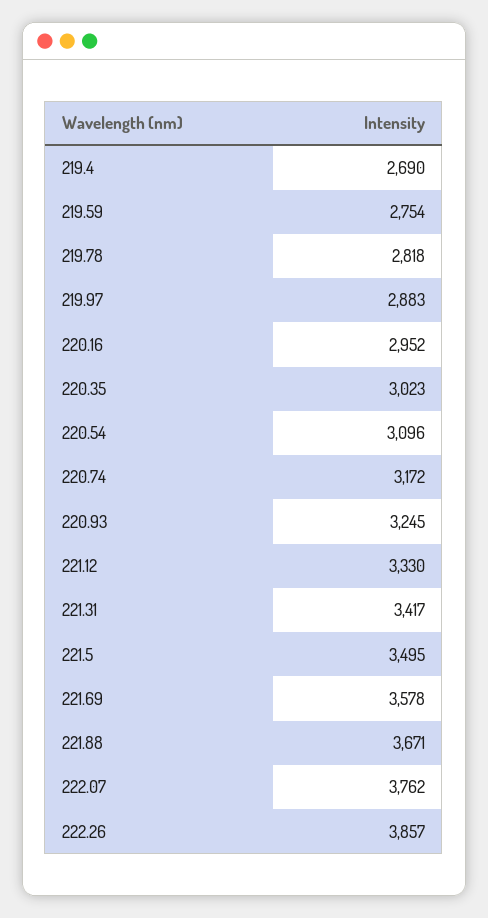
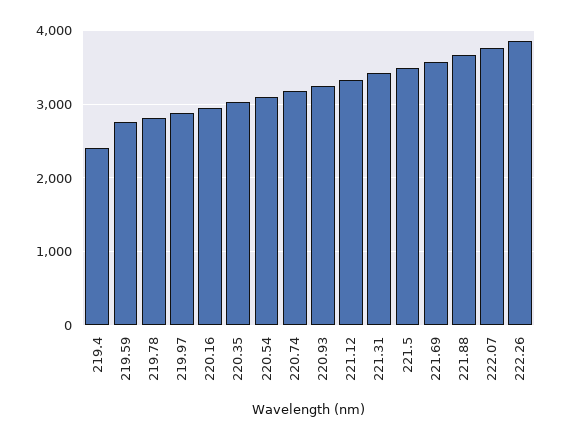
  {
-   "219.4": 2690,
+   "219.4": 2400,
    "219.59": 2754,
    "219.78": 2818,
    "219.97": 2883,
    "220.16": 2952,
    "220.35": 3023,
    "220.54": 3096,
    "220.74": 3172,
    "220.93": 3245,
    "221.12": 3330,
    "221.31": 3417,
    "221.5": 3495,
    "221.69": 3578,
    "221.88": 3671,
    "222.07": 3762,
    "222.26": 3857
  }

